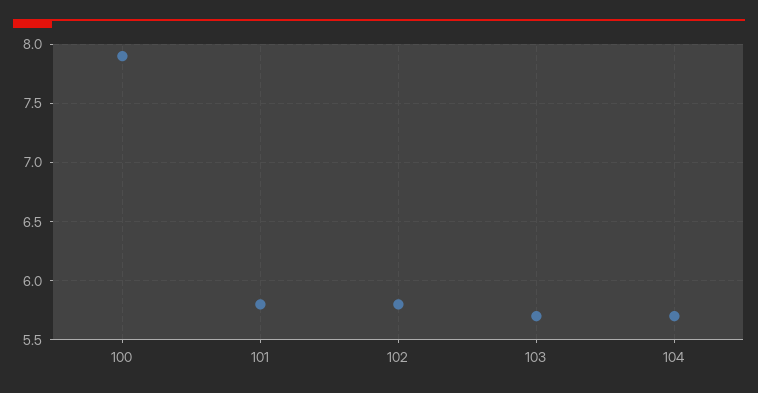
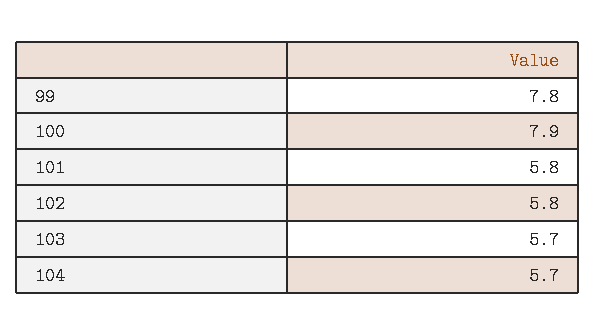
  {
    "100": 7.9,
    "101": 5.8,
    "102": 5.8,
    "103": 5.7,
-   "104": 5.7
+   "104": 5.7,
+   "99": 7.8
  }

